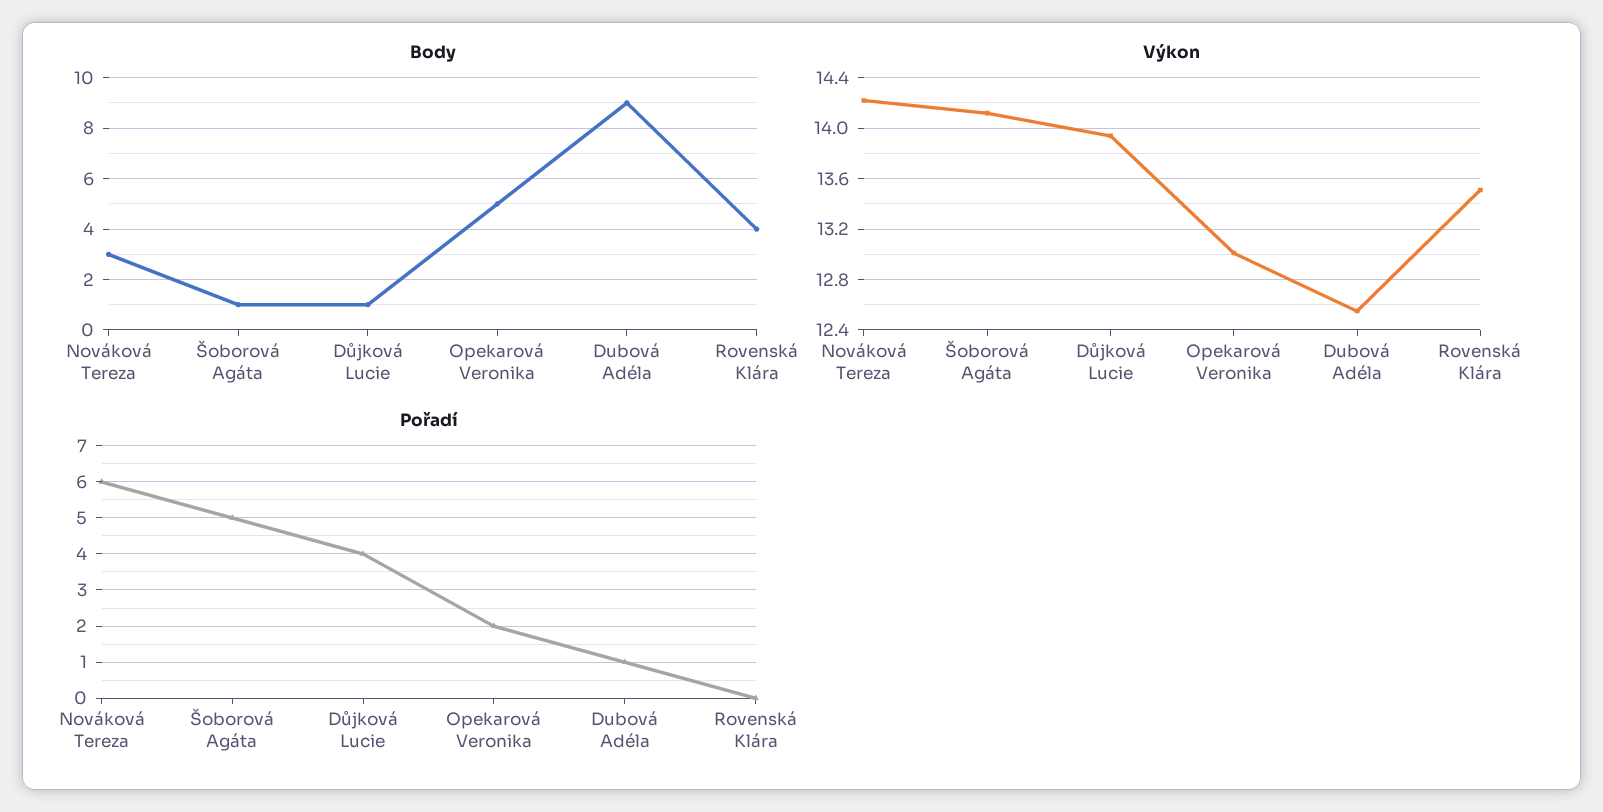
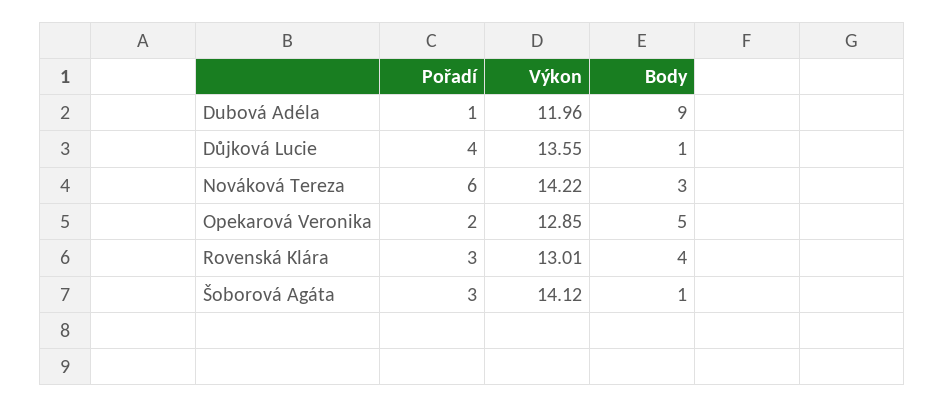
  {
    "Body": {
      "Nováková Tereza": 3,
      "Šoborová Agáta": 1,
      "Důjková Lucie": 1,
      "Opekarová Veronika": 5,
      "Dubová Adéla": 9,
      "Rovenská Klára": 4
    },
    "Výkon": {
      "Nováková Tereza": 14.22,
      "Šoborová Agáta": 14.12,
-     "Důjková Lucie": 13.95,
+     "Důjková Lucie": 13.55,
-     "Opekarová Veronika": 13,
+     "Opekarová Veronika": 12.85,
-     "Dubová Adéla": 12.55,
+     "Dubová Adéla": 11.96,
-     "Rovenská Klára": 13.5
+     "Rovenská Klára": 13.01
    },
    "Pořadí": {
      "Nováková Tereza": 6,
-     "Šoborová Agáta": 5,
+     "Šoborová Agáta": 3,
      "Důjková Lucie": 4,
      "Opekarová Veronika": 2,
      "Dubová Adéla": 1,
-     "Rovenská Klára": 0
+     "Rovenská Klára": 3
    }
  }

